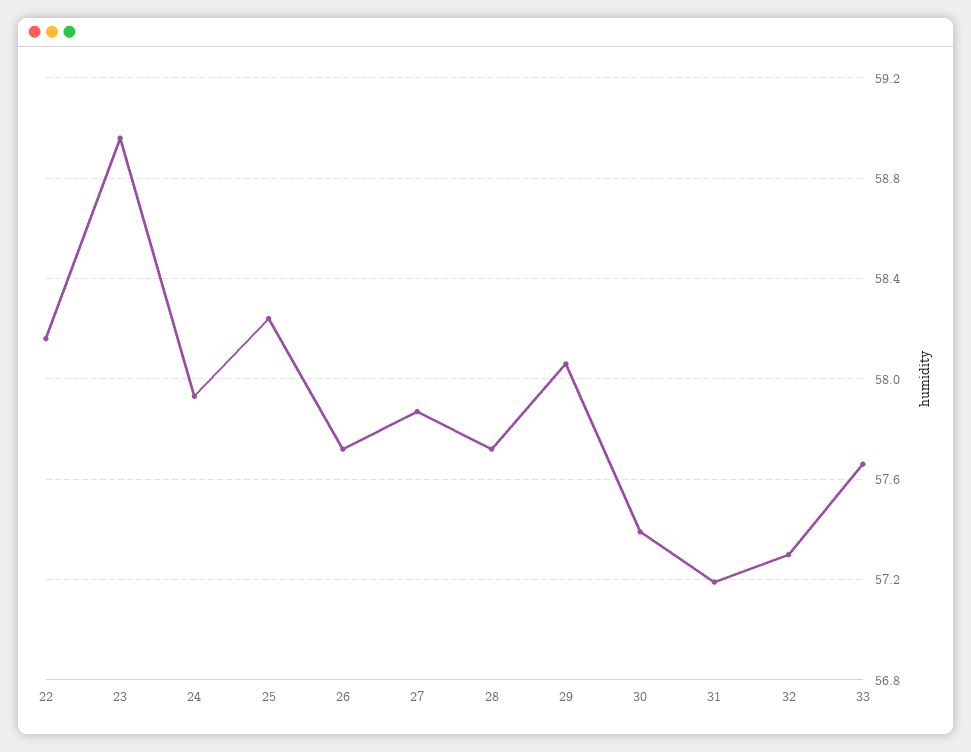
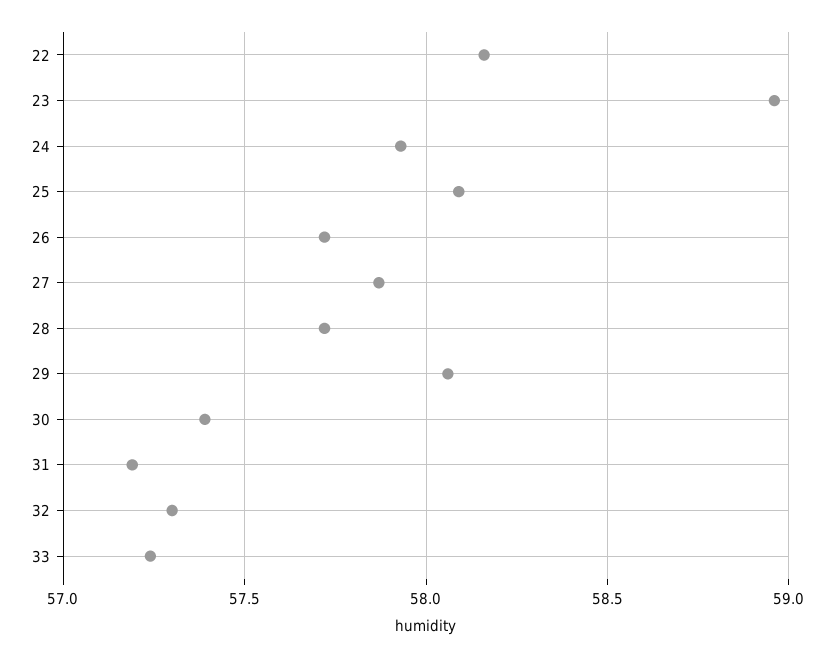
  {
    "22": 58.15,
    "23": 58.95,
    "24": 57.95,
-   "25": 58.25,
+   "25": 58.1,
    "26": 57.7,
    "27": 57.85,
    "28": 57.7,
    "29": 58.05,
    "30": 57.4,
    "31": 57.2,
    "32": 57.3,
-   "33": 57.65
+   "33": 57.25
  }

